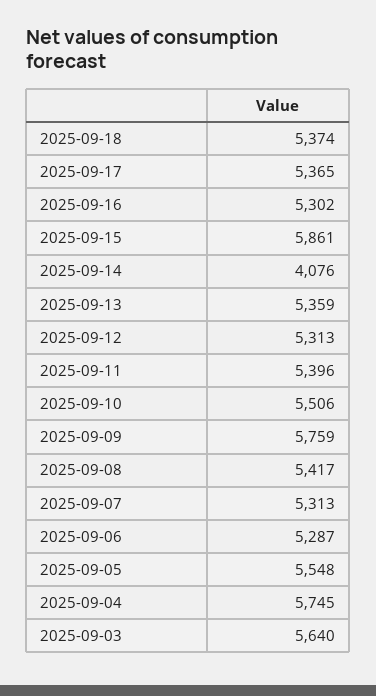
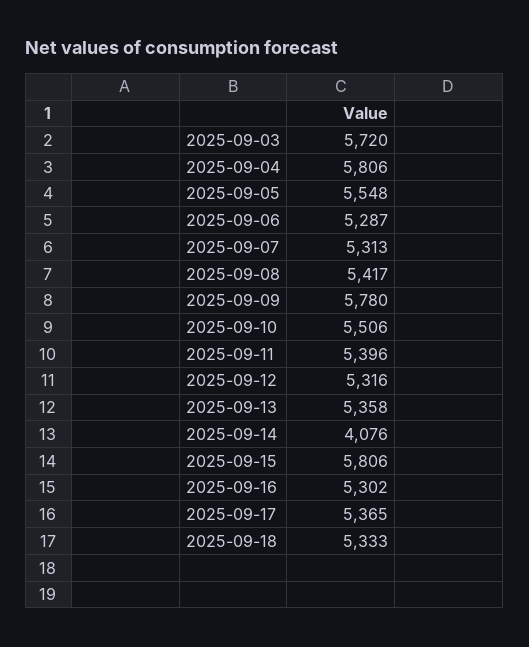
  {
-   "2025-09-18": 5374,
+   "2025-09-18": 5333,
    "2025-09-17": 5365,
    "2025-09-16": 5302,
-   "2025-09-15": 5861,
+   "2025-09-15": 5806,
    "2025-09-14": 4076,
-   "2025-09-13": 5359,
+   "2025-09-13": 5358,
-   "2025-09-12": 5313,
+   "2025-09-12": 5316,
    "2025-09-11": 5396,
    "2025-09-10": 5506,
-   "2025-09-09": 5759,
+   "2025-09-09": 5780,
    "2025-09-08": 5417,
    "2025-09-07": 5313,
    "2025-09-06": 5287,
    "2025-09-05": 5548,
-   "2025-09-04": 5745,
+   "2025-09-04": 5806,
-   "2025-09-03": 5640
+   "2025-09-03": 5720
  }

